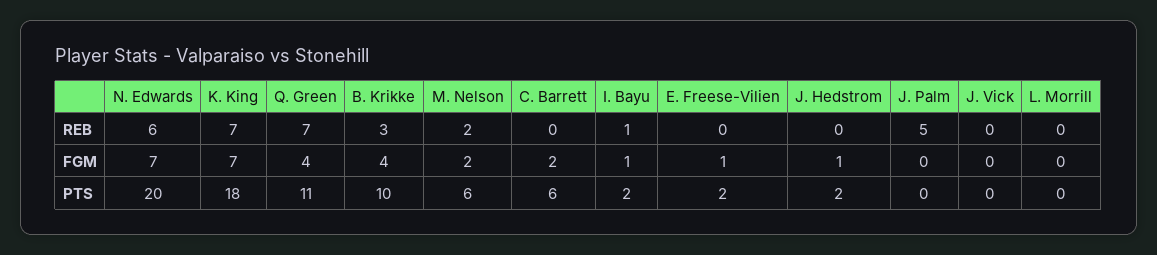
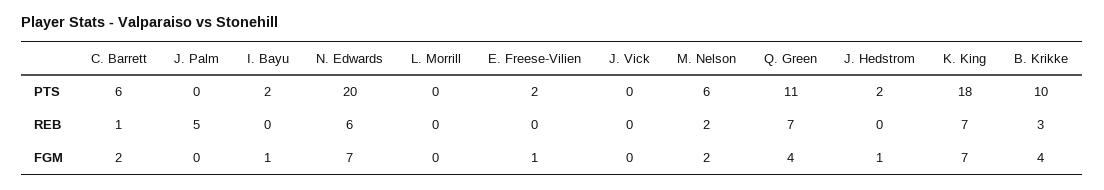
  {
    "N. Edwards": {
      "REB": 6,
      "FGM": 7,
      "PTS": 20
    },
    "K. King": {
      "REB": 7,
      "FGM": 7,
      "PTS": 18
    },
    "Q. Green": {
      "REB": 7,
      "FGM": 4,
      "PTS": 11
    },
    "B. Krikke": {
      "REB": 3,
      "FGM": 4,
      "PTS": 10
    },
    "M. Nelson": {
      "REB": 2,
      "FGM": 2,
      "PTS": 6
    },
    "C. Barrett": {
-     "REB": 0,
+     "REB": 1,
      "FGM": 2,
      "PTS": 6
    },
    "I. Bayu": {
-     "REB": 1,
+     "REB": 0,
      "FGM": 1,
      "PTS": 2
    },
    "E. Freese-Vilien": {
      "REB": 0,
      "FGM": 1,
      "PTS": 2
    },
    "J. Hedstrom": {
      "REB": 0,
      "FGM": 1,
      "PTS": 2
    },
    "J. Palm": {
      "REB": 5,
      "FGM": 0,
      "PTS": 0
    },
    "J. Vick": {
      "REB": 0,
      "FGM": 0,
      "PTS": 0
    },
    "L. Morrill": {
      "REB": 0,
      "FGM": 0,
      "PTS": 0
    }
  }

